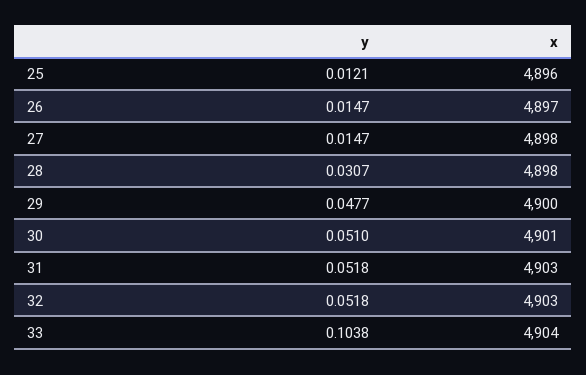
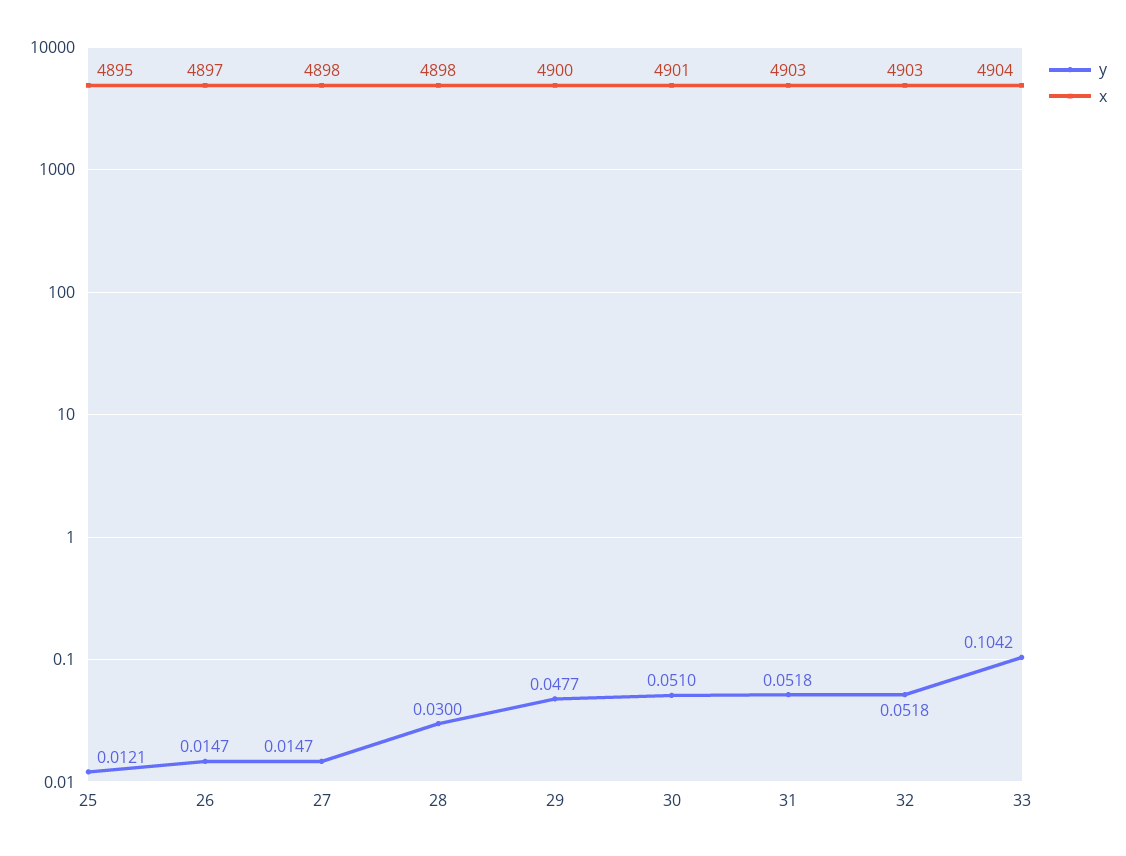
  {
    "y": {
      "25": 0.0121,
      "26": 0.0147,
      "27": 0.0147,
-     "28": 0.0307,
+     "28": 0.03,
      "29": 0.0477,
      "30": 0.051,
      "31": 0.0518,
      "32": 0.0518,
-     "33": 0.1038
+     "33": 0.1042
    },
    "x": {
-     "25": 4896,
+     "25": 4895,
      "26": 4897,
      "27": 4898,
      "28": 4898,
      "29": 4900,
      "30": 4901,
      "31": 4903,
      "32": 4903,
      "33": 4904
    }
  }

